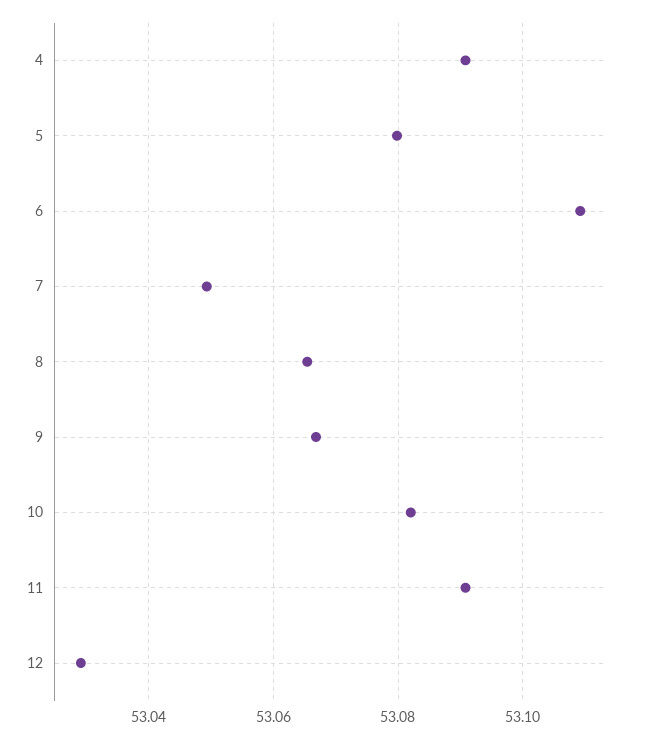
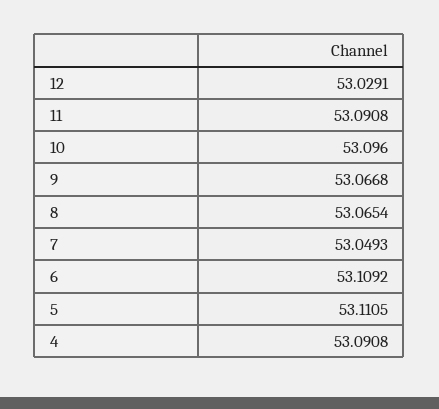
  {
    "4": 53.0908,
-   "5": 53.08,
+   "5": 53.1105,
    "6": 53.1092,
    "7": 53.0493,
    "8": 53.0654,
    "9": 53.0668,
-   "10": 53.082,
+   "10": 53.096,
    "11": 53.0908,
    "12": 53.0291
  }

